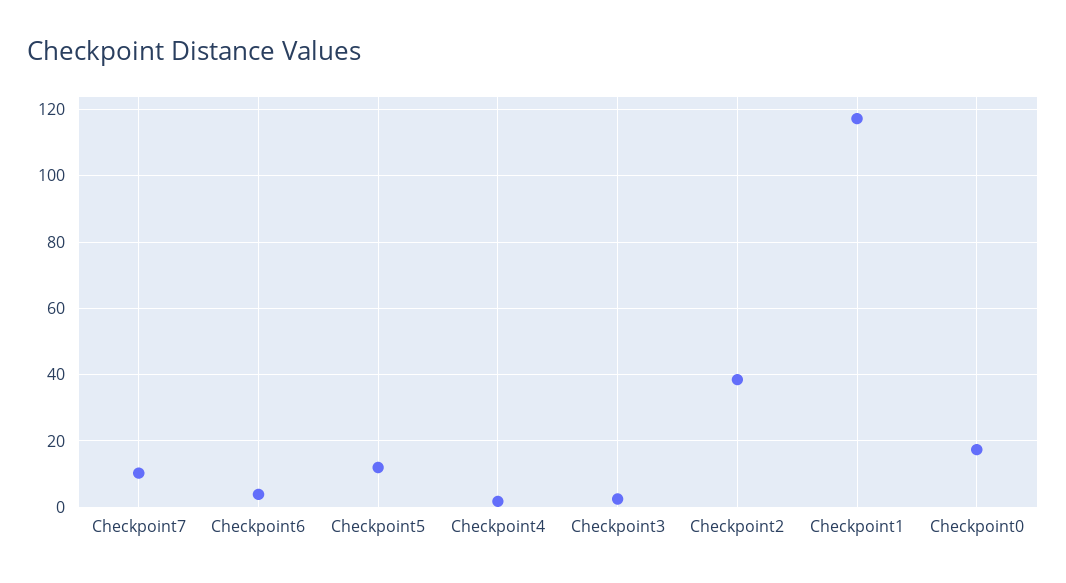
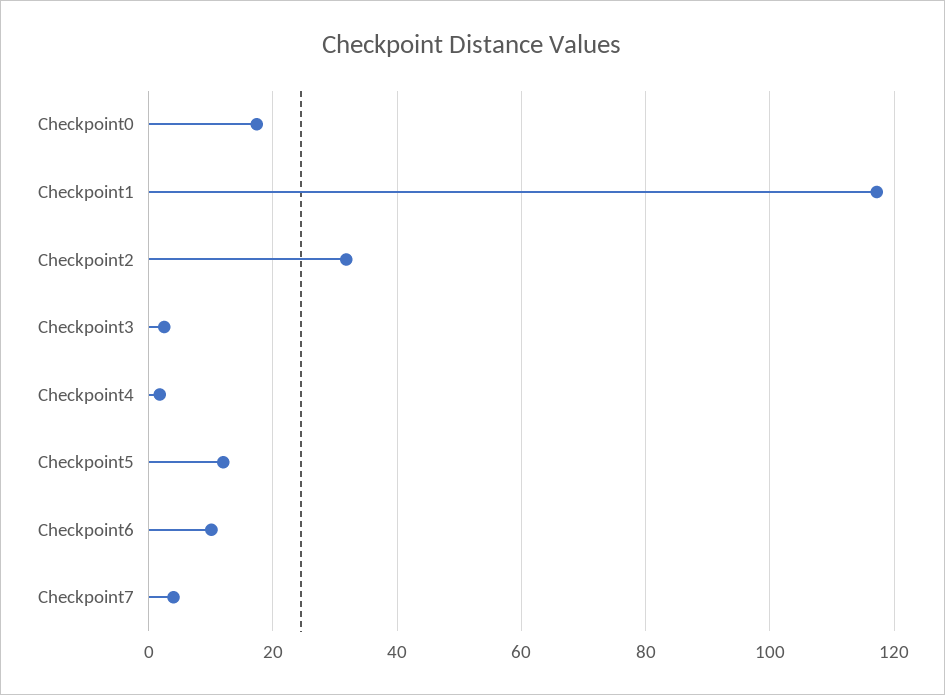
  {
-   "Checkpoint7": 10,
+   "Checkpoint7": 4,
-   "Checkpoint6": 4,
+   "Checkpoint6": 10,
    "Checkpoint5": 12,
    "Checkpoint4": 2,
    "Checkpoint3": 2,
-   "Checkpoint2": 38,
+   "Checkpoint2": 32,
    "Checkpoint1": 118,
    "Checkpoint0": 18
  }

